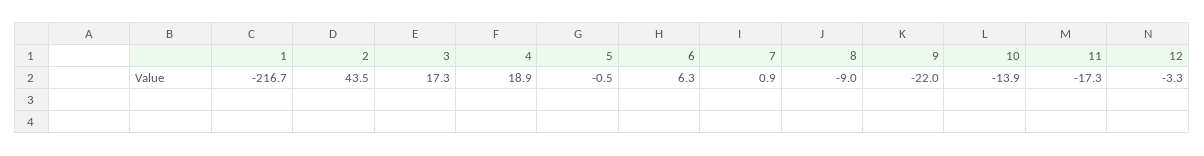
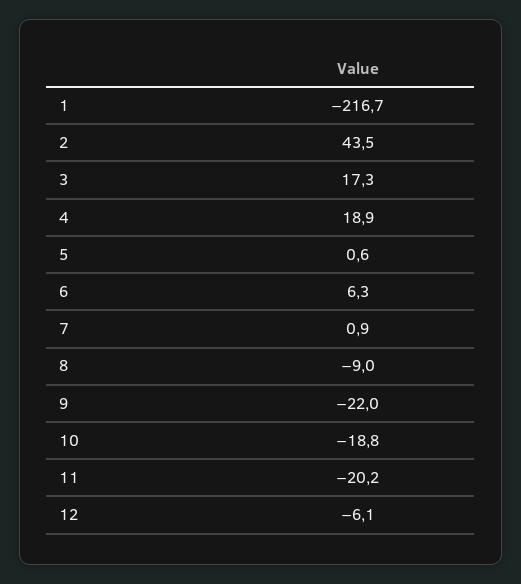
  {
    "1": -216.7,
    "2": 43.5,
    "3": 17.3,
    "4": 18.9,
-   "5": -0.5,
+   "5": 0.6,
    "6": 6.3,
    "7": 0.9,
    "8": -9,
    "9": -22,
-   "10": -13.9,
+   "10": -18.8,
-   "11": -17.3,
+   "11": -20.2,
-   "12": -3.3
+   "12": -6.1
  }

